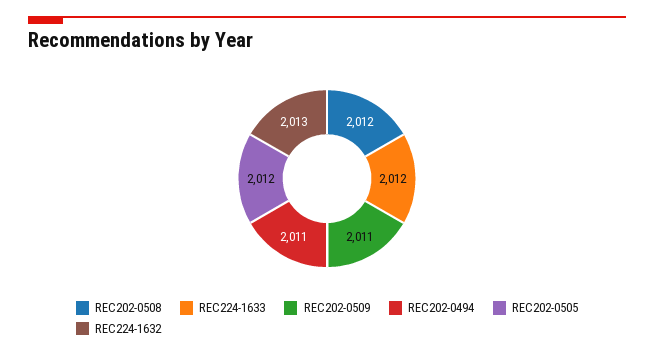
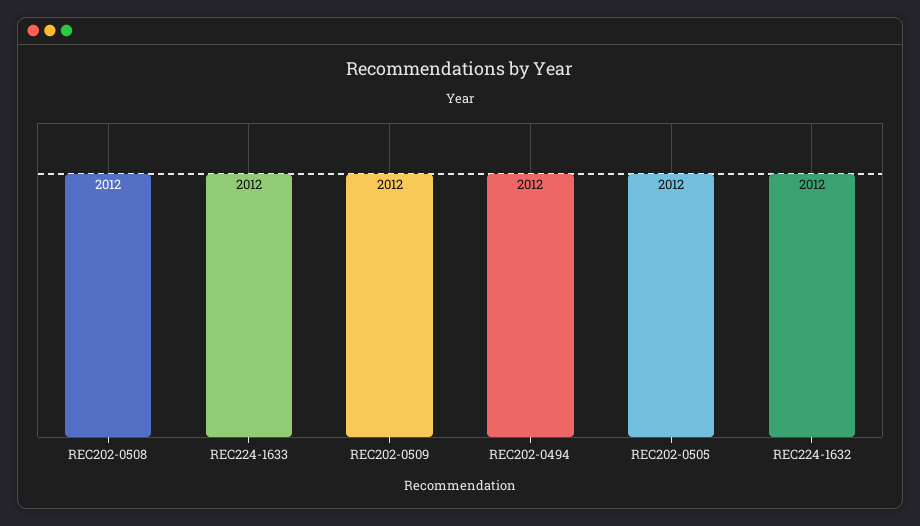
  {
    "REC202-0508": 2012,
    "REC224-1633": 2012,
-   "REC202-0509": 2011,
+   "REC202-0509": 2012,
-   "REC202-0494": 2011,
+   "REC202-0494": 2012,
    "REC202-0505": 2012,
-   "REC224-1632": 2013
+   "REC224-1632": 2012
  }

